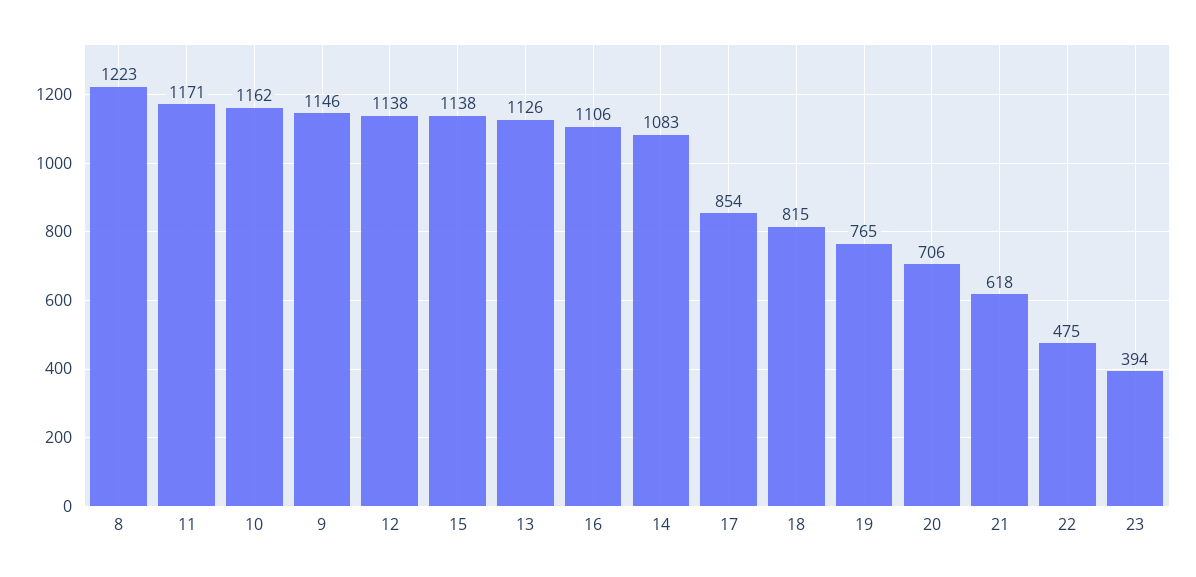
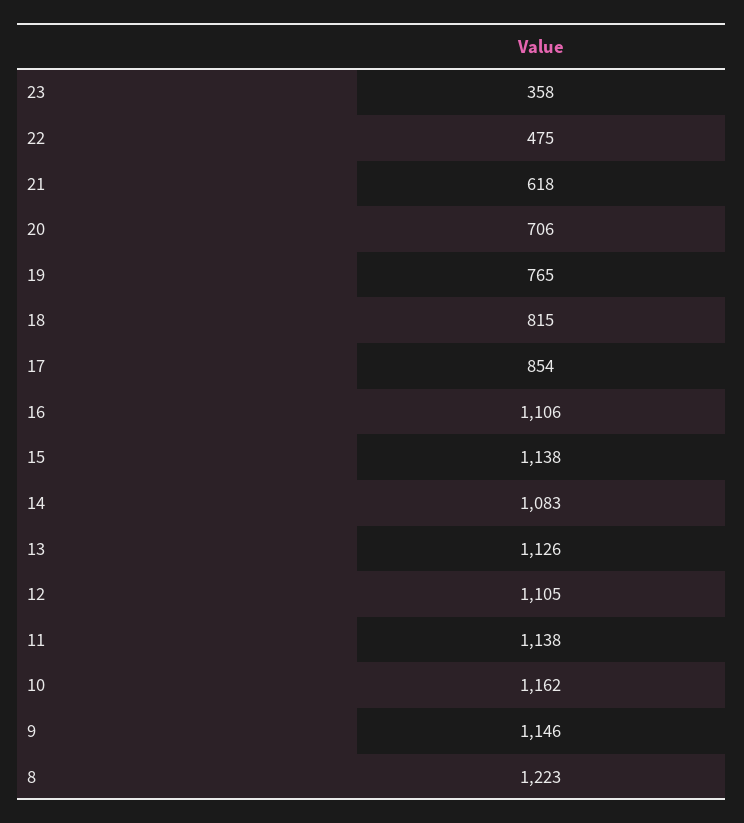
  {
    "8": 1223,
-   "11": 1171,
+   "11": 1138,
    "10": 1162,
    "9": 1146,
-   "12": 1138,
+   "12": 1105,
    "15": 1138,
    "13": 1126,
    "16": 1106,
    "14": 1083,
    "17": 854,
    "18": 815,
    "19": 765,
    "20": 706,
    "21": 618,
    "22": 475,
-   "23": 394
+   "23": 358
  }

